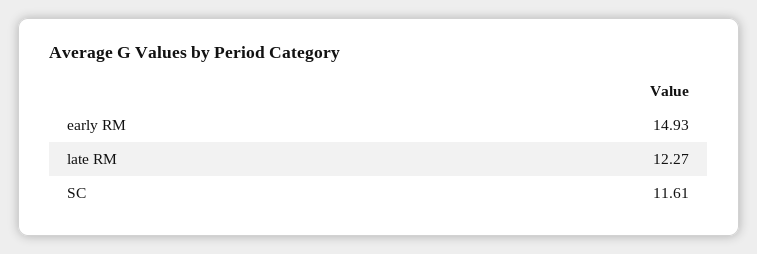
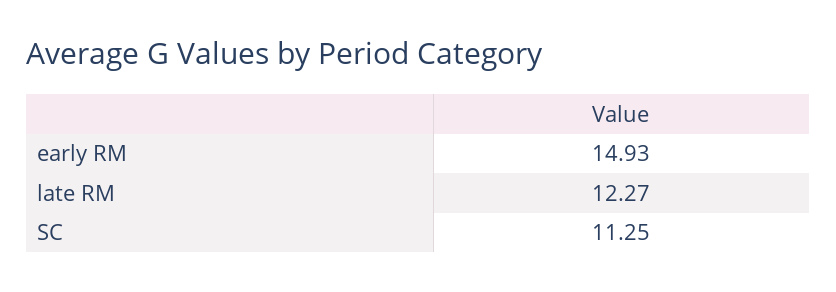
  {
    "early RM": 14.93,
    "late RM": 12.27,
-   "SC": 11.61
+   "SC": 11.25
  }

